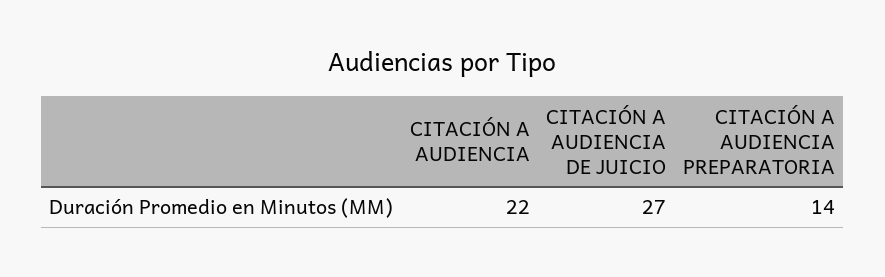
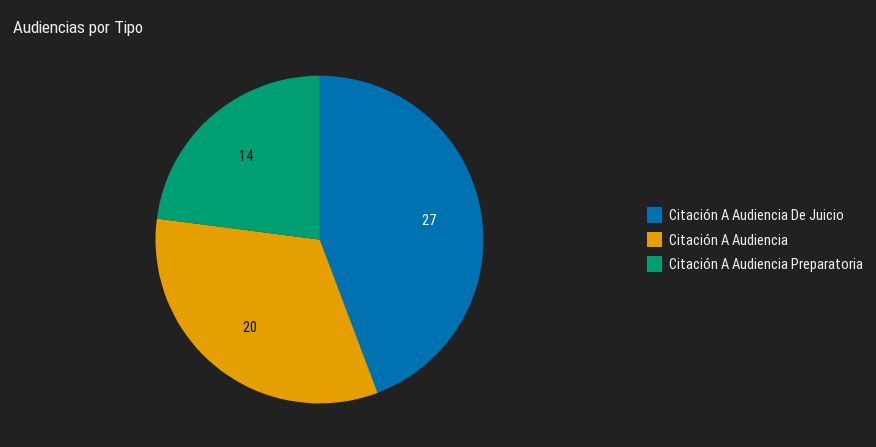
  {
-   "CITACIÓN A AUDIENCIA": 22,
+   "CITACIÓN A AUDIENCIA": 20,
    "CITACIÓN A AUDIENCIA DE JUICIO": 27,
    "CITACIÓN A AUDIENCIA PREPARATORIA": 14
  }

